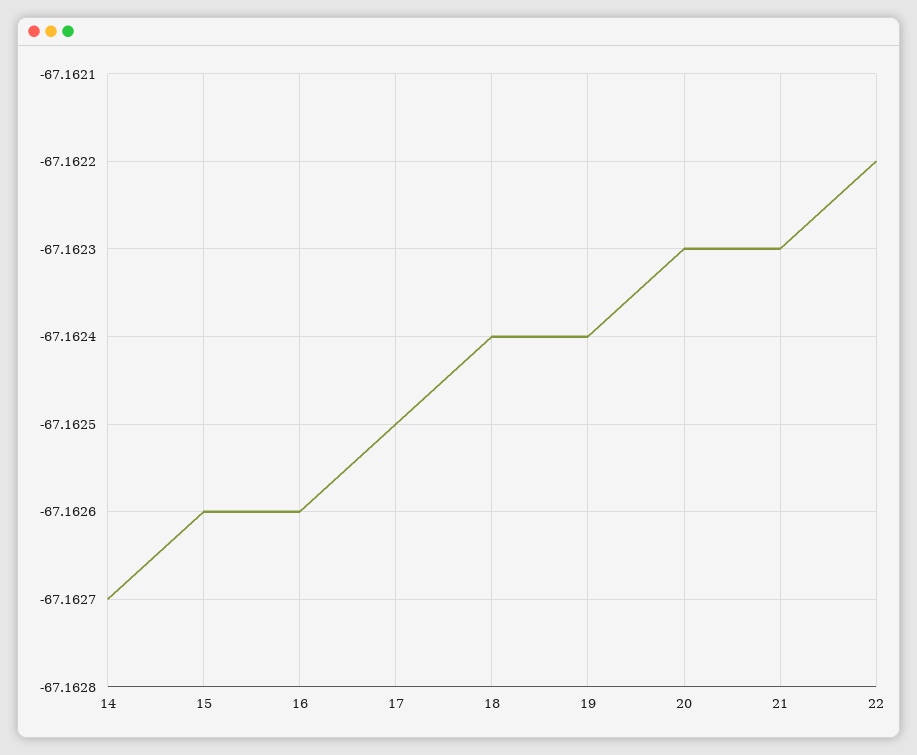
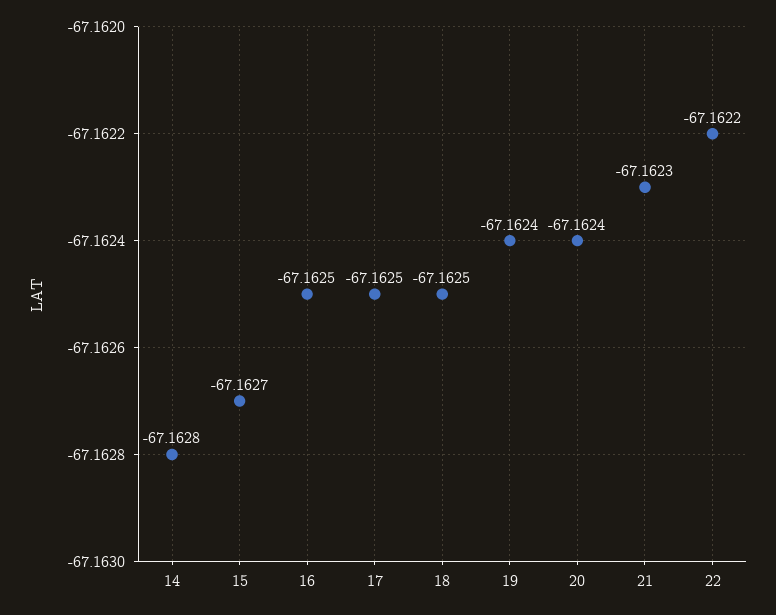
  {
-   "14": -67.1627,
+   "14": -67.1628,
-   "15": -67.1626,
+   "15": -67.1627,
-   "16": -67.1626,
+   "16": -67.1625,
    "17": -67.1625,
-   "18": -67.1624,
+   "18": -67.1625,
    "19": -67.1624,
-   "20": -67.1623,
+   "20": -67.1624,
    "21": -67.1623,
    "22": -67.1622
  }

